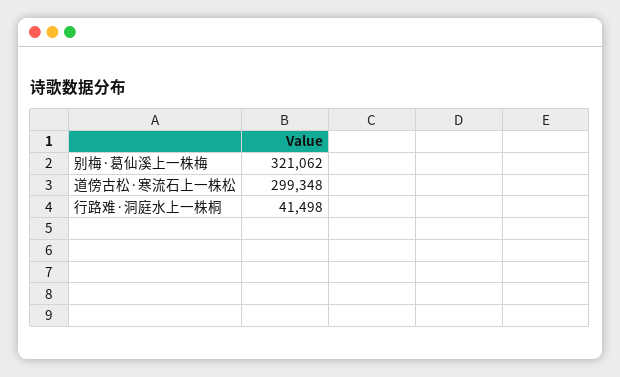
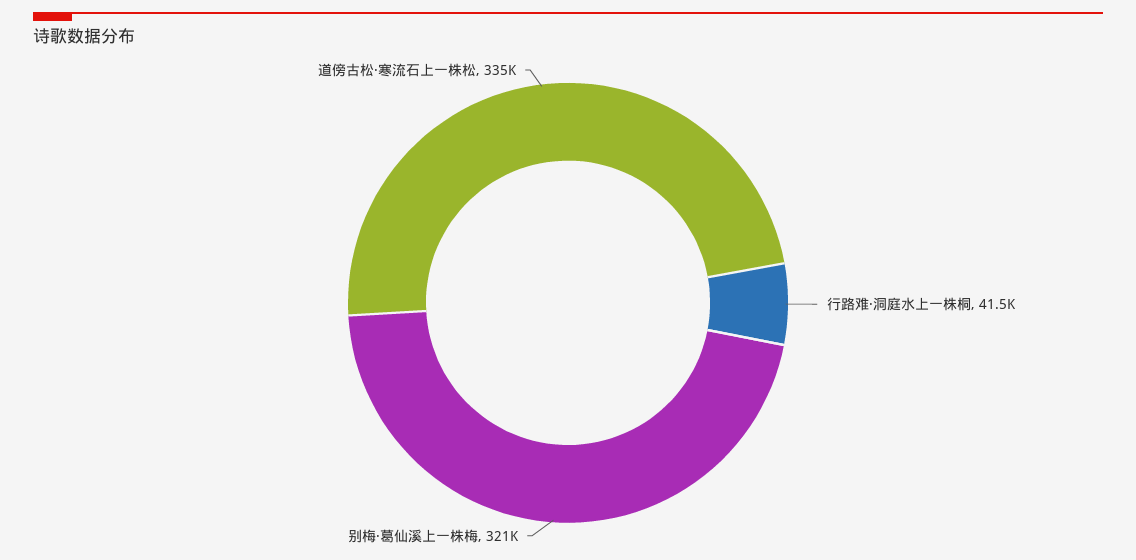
  {
    "别梅·葛仙溪上一株梅": 321062,
-   "道傍古松·寒流石上一株松": 299348,
+   "道傍古松·寒流石上一株松": 335000,
    "行路难·洞庭水上一株桐": 41498
  }

